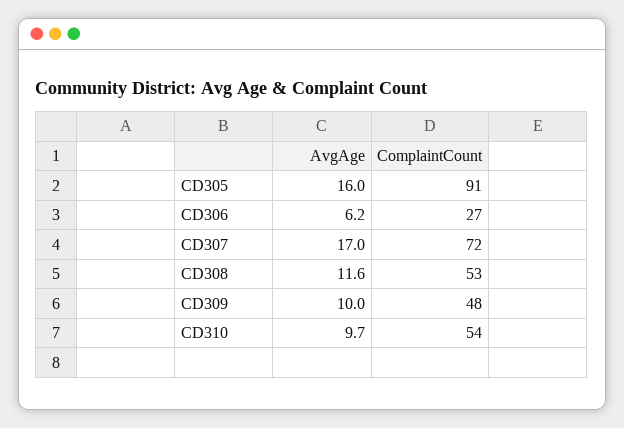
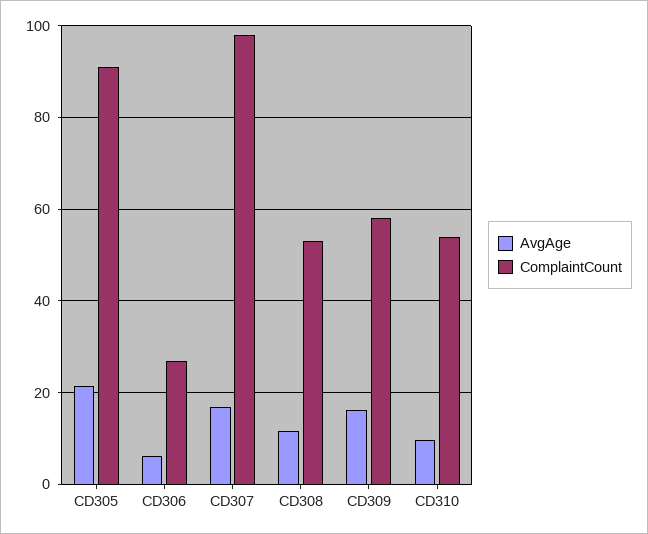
  {
    "AvgAge": {
-     "CD305": 16,
+     "CD305": 22,
      "CD306": 6.2,
      "CD307": 17,
      "CD308": 11.6,
-     "CD309": 10,
+     "CD309": 16,
      "CD310": 9.7
    },
    "ComplaintCount": {
      "CD305": 91,
      "CD306": 27,
-     "CD307": 72,
+     "CD307": 98,
      "CD308": 53,
-     "CD309": 48,
+     "CD309": 58,
      "CD310": 54
    }
  }

